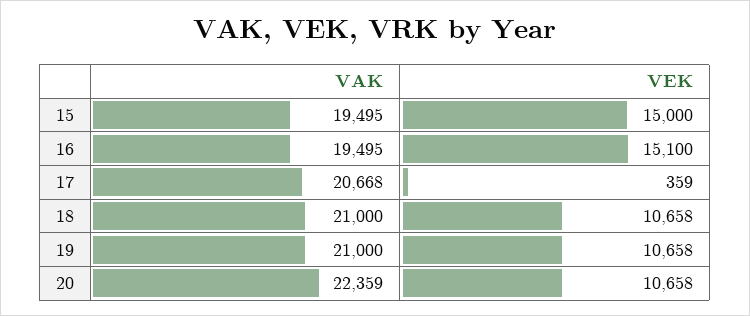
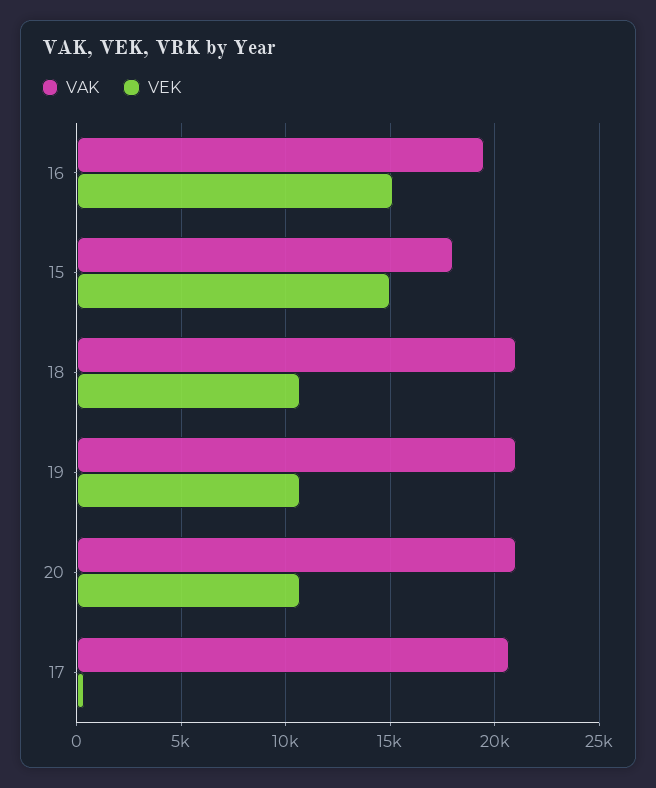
  {
    "VAK": {
-     "15": 19495,
+     "15": 18000,
      "16": 19495,
      "17": 20668,
      "18": 21000,
      "19": 21000,
-     "20": 22359
+     "20": 21000
    },
    "VEK": {
      "15": 15000,
      "16": 15100,
      "17": 359,
      "18": 10658,
      "19": 10658,
      "20": 10658
    }
  }

